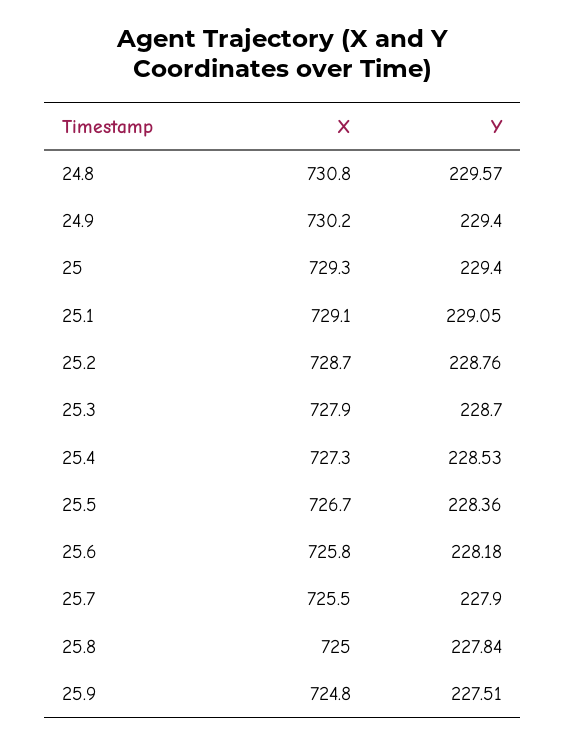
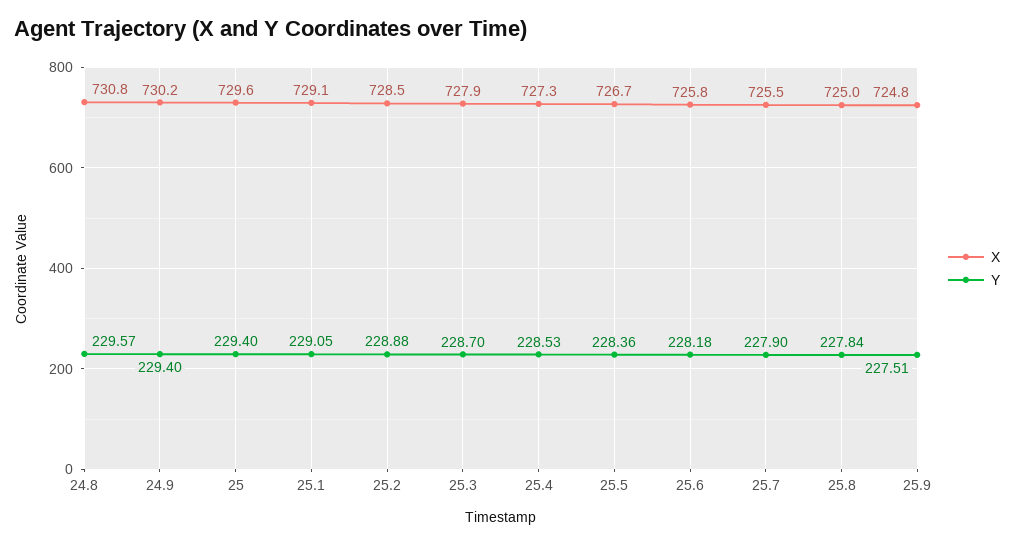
  {
    "X": {
      "24.8": 730.8,
      "24.9": 730.2,
-     "25": 729.3,
+     "25": 729.6,
      "25.1": 729.1,
-     "25.2": 728.7,
+     "25.2": 728.5,
      "25.3": 727.9,
      "25.4": 727.3,
      "25.5": 726.7,
      "25.6": 725.8,
      "25.7": 725.5,
      "25.8": 725,
      "25.9": 724.8
    },
    "Y": {
      "24.8": 229.57,
      "24.9": 229.4,
      "25": 229.4,
      "25.1": 229.05,
-     "25.2": 228.76,
+     "25.2": 228.88,
      "25.3": 228.7,
      "25.4": 228.53,
      "25.5": 228.36,
      "25.6": 228.18,
      "25.7": 227.9,
      "25.8": 227.84,
      "25.9": 227.51
    }
  }

